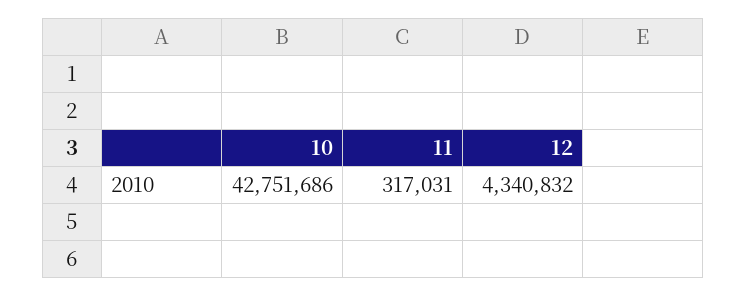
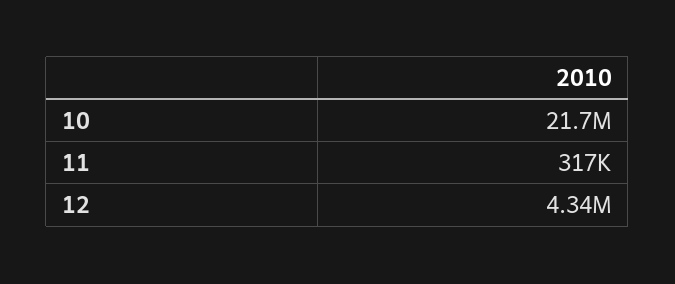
  {
-   "10": 42751686,
+   "10": 21700000,
    "11": 317031,
    "12": 4340832
  }

